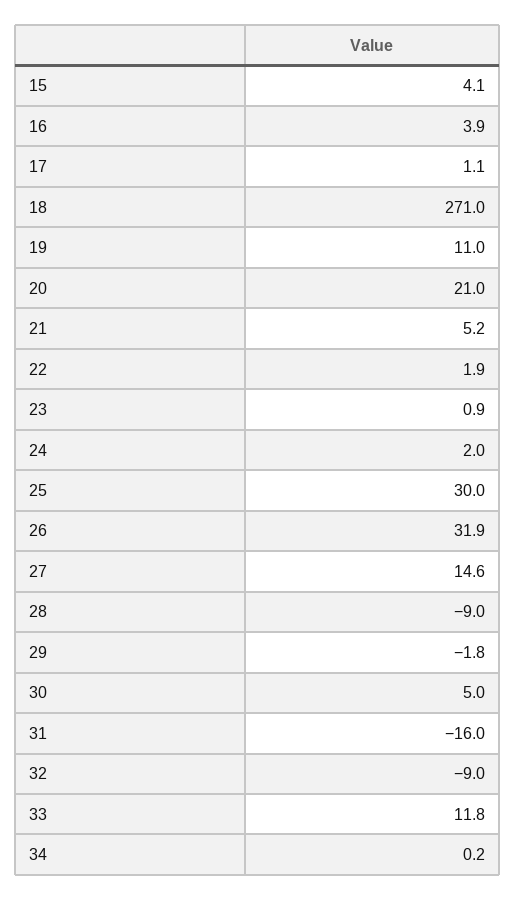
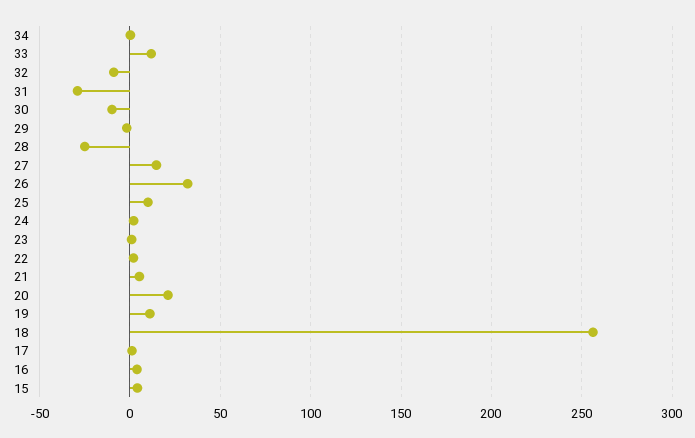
  {
    "15": 4.1,
    "16": 3.9,
    "17": 1.1,
-   "18": 271,
+   "18": 255,
    "19": 11,
    "20": 21,
    "21": 5.2,
    "22": 1.9,
    "23": 0.9,
    "24": 2,
-   "25": 30,
+   "25": 10,
    "26": 31.9,
    "27": 14.6,
-   "28": -9,
+   "28": -25,
    "29": -1.8,
-   "30": 5,
+   "30": -10,
-   "31": -16,
+   "31": -30,
    "32": -9,
    "33": 11.8,
    "34": 0.2
  }

